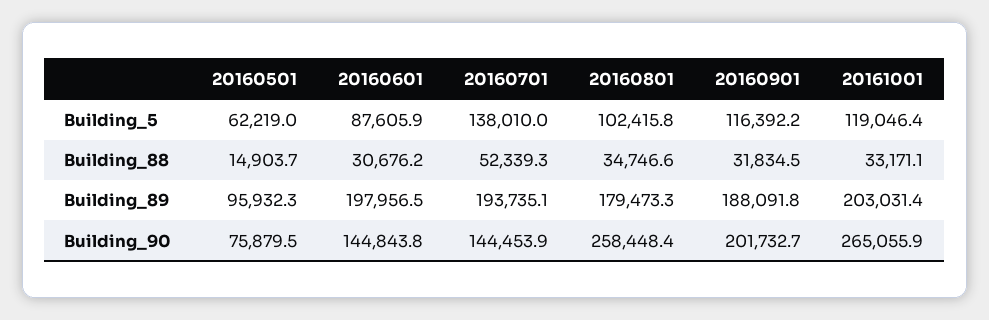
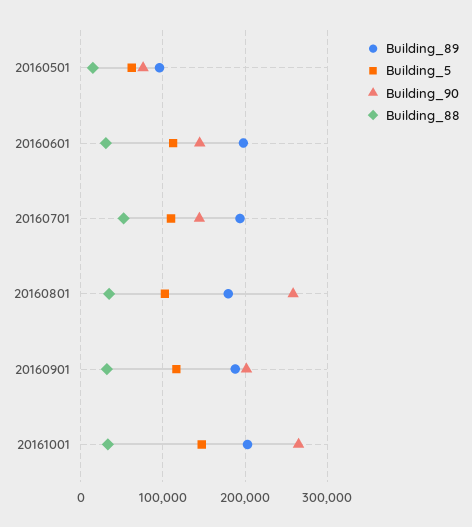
  {
    "Building_5": {
      "20160501": 62219,
-     "20160601": 87605.9,
+     "20160601": 110000,
-     "20160701": 138010,
+     "20160701": 110000,
      "20160801": 102415.8,
      "20160901": 116392.2,
-     "20161001": 119046.4
+     "20161001": 150000
    },
    "Building_88": {
      "20160501": 14903.7,
      "20160601": 30676.2,
      "20160701": 52339.3,
      "20160801": 34746.6,
      "20160901": 31834.5,
      "20161001": 33171.1
    },
    "Building_89": {
      "20160501": 95932.3,
      "20160601": 197956.5,
      "20160701": 193735.1,
      "20160801": 179473.3,
      "20160901": 188091.8,
      "20161001": 203031.4
    },
    "Building_90": {
      "20160501": 75879.5,
      "20160601": 144843.8,
      "20160701": 144453.9,
      "20160801": 258448.4,
      "20160901": 201732.7,
      "20161001": 265055.9
    }
  }

